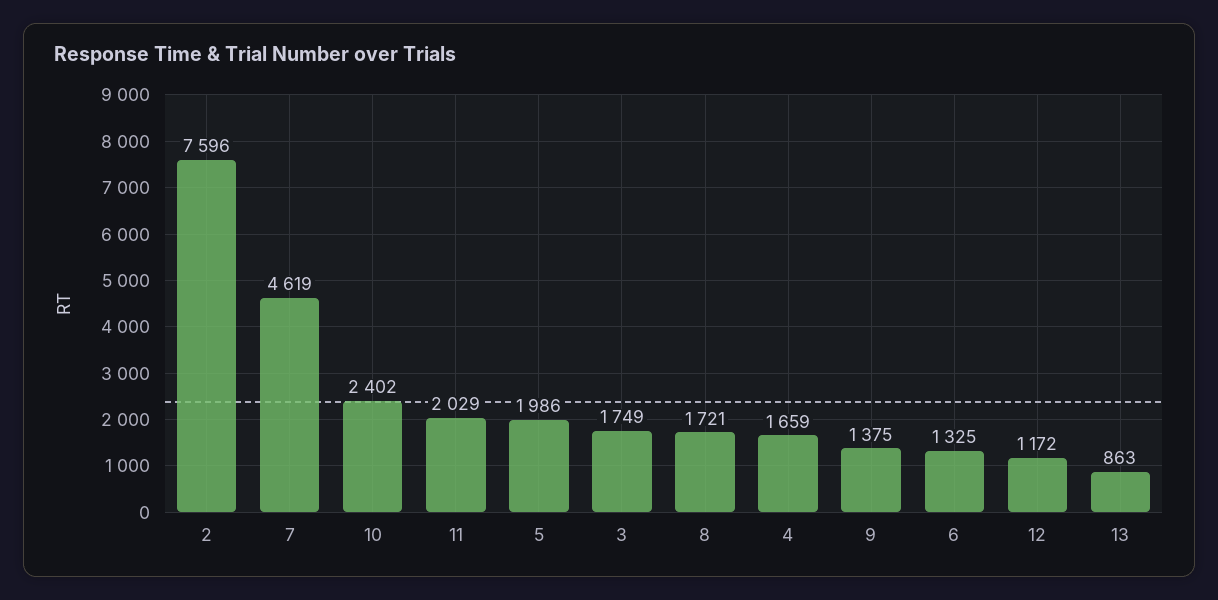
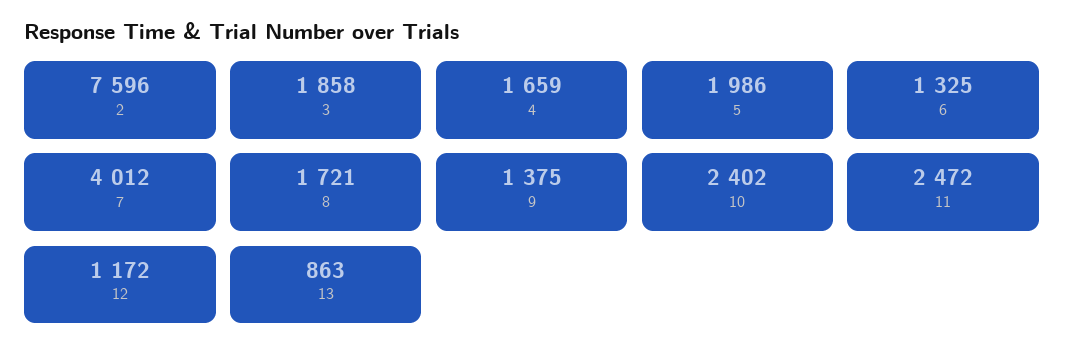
  {
    "2": 7596,
-   "7": 4619,
+   "7": 4012,
    "10": 2402,
-   "11": 2029,
+   "11": 2472,
    "5": 1986,
-   "3": 1749,
+   "3": 1858,
    "8": 1721,
    "4": 1659,
    "9": 1375,
    "6": 1325,
    "12": 1172,
    "13": 863
  }

